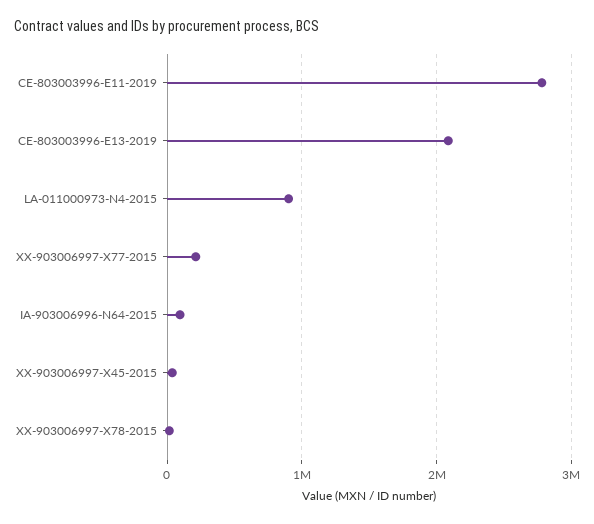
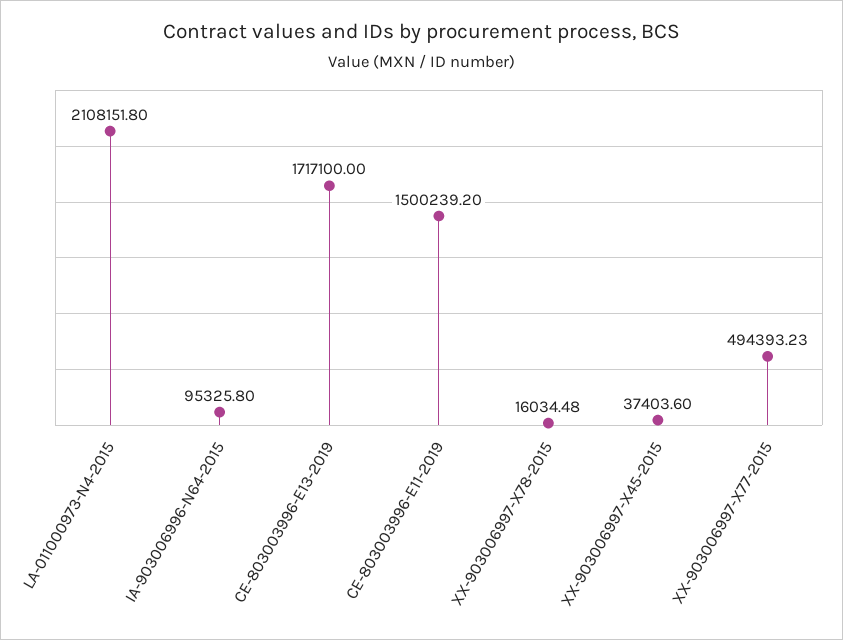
  {
-   "CE-803003996-E11-2019": 2800000,
+   "CE-803003996-E11-2019": 1500239.2,
-   "CE-803003996-E13-2019": 2100000,
+   "CE-803003996-E13-2019": 1717100,
-   "LA-011000973-N4-2015": 900000,
+   "LA-011000973-N4-2015": 2108151.8,
-   "XX-903006997-X77-2015": 200000,
+   "XX-903006997-X77-2015": 494393.23,
    "IA-903006996-N64-2015": 95325.8,
    "XX-903006997-X45-2015": 37403.6,
    "XX-903006997-X78-2015": 16034.48
  }

